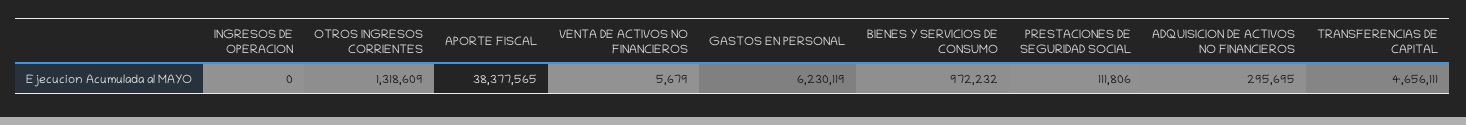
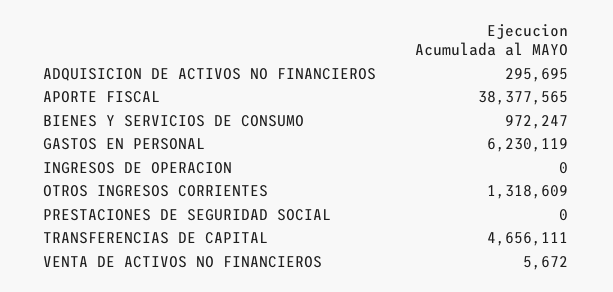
  {
    "INGRESOS DE OPERACION": 0,
    "OTROS INGRESOS CORRIENTES": 1318609,
    "APORTE FISCAL": 38377565,
-   "VENTA DE ACTIVOS NO FINANCIEROS": 5679,
+   "VENTA DE ACTIVOS NO FINANCIEROS": 5672,
    "GASTOS EN PERSONAL": 6230119,
-   "BIENES Y SERVICIOS DE CONSUMO": 972232,
+   "BIENES Y SERVICIOS DE CONSUMO": 972247,
-   "PRESTACIONES DE SEGURIDAD SOCIAL": 111806,
+   "PRESTACIONES DE SEGURIDAD SOCIAL": 0,
    "ADQUISICION DE ACTIVOS NO FINANCIEROS": 295695,
    "TRANSFERENCIAS DE CAPITAL": 4656111
  }

